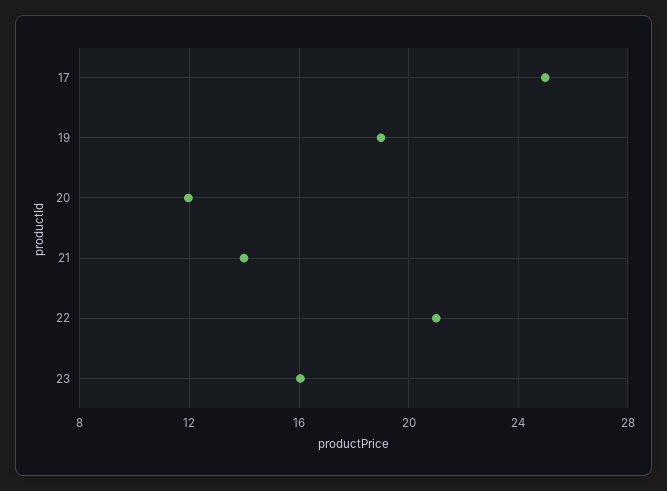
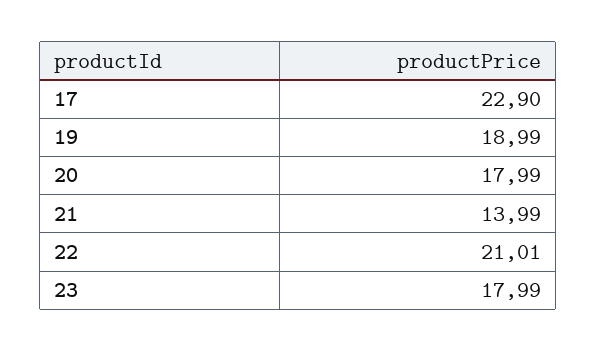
  {
-   "17": 25,
+   "17": 22.9,
    "19": 18.99,
-   "20": 12,
+   "20": 17.99,
    "21": 13.99,
    "22": 21.01,
-   "23": 16
+   "23": 17.99
  }

